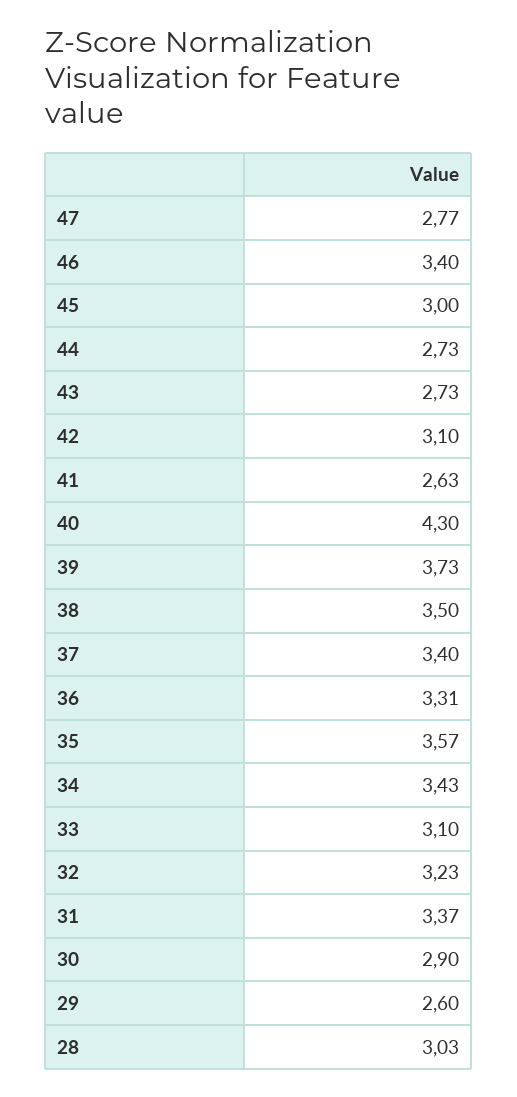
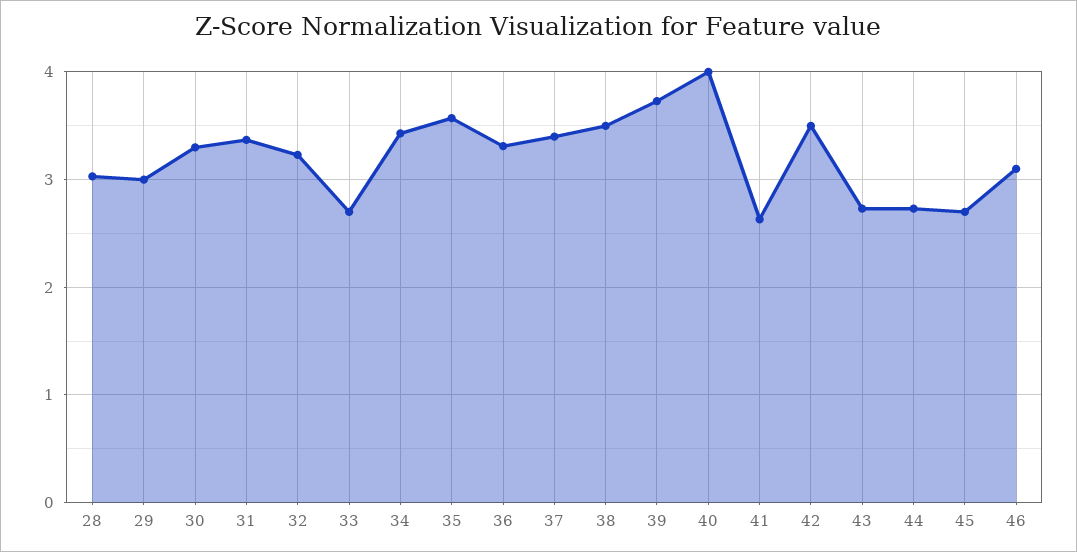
  {
-   "47": 2.77,
-   "46": 3.4,
+   "46": 3.1,
-   "45": 3,
+   "45": 2.7,
    "44": 2.73,
    "43": 2.73,
-   "42": 3.1,
+   "42": 3.5,
    "41": 2.63,
-   "40": 4.3,
+   "40": 4,
    "39": 3.73,
    "38": 3.5,
    "37": 3.4,
    "36": 3.31,
    "35": 3.57,
    "34": 3.43,
-   "33": 3.1,
+   "33": 2.7,
    "32": 3.23,
    "31": 3.37,
-   "30": 2.9,
+   "30": 3.3,
-   "29": 2.6,
+   "29": 3,
    "28": 3.03
  }

